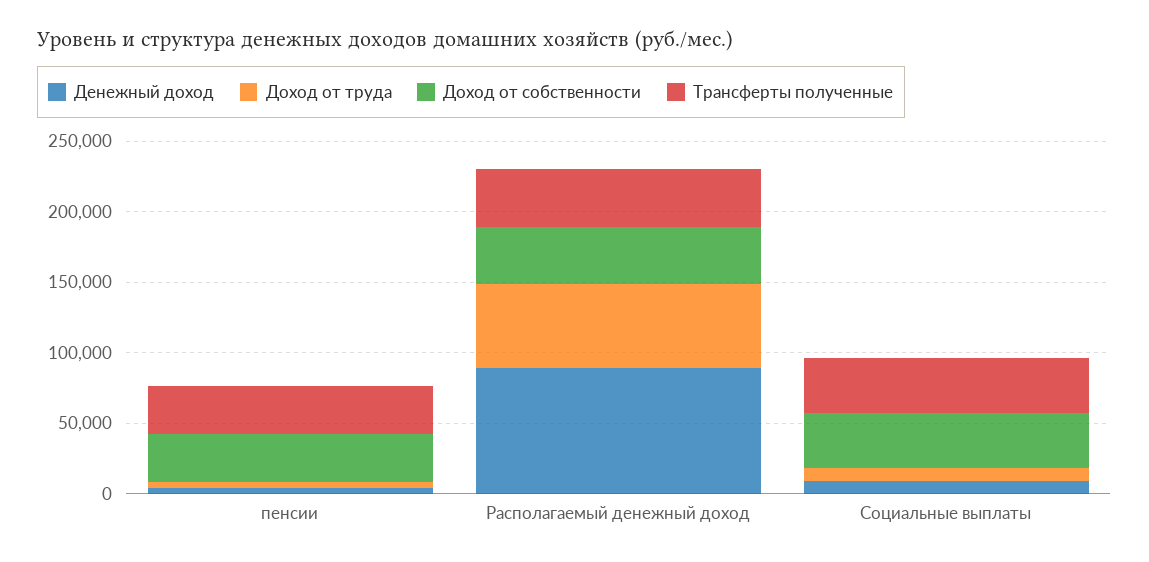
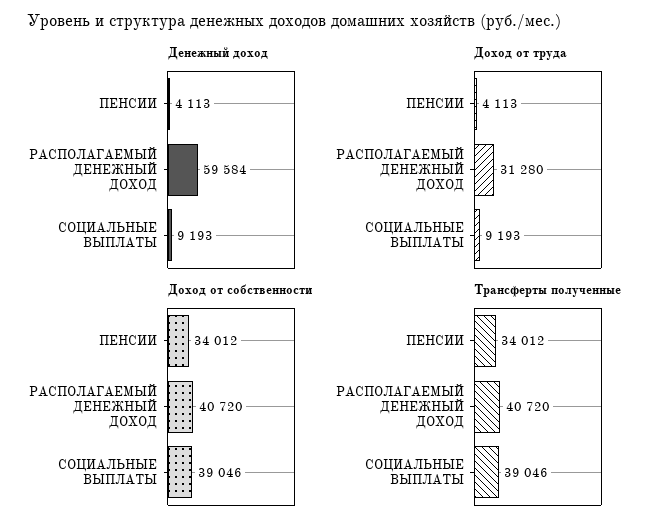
  {
    "Денежный доход": {
      "пенсии": 4113,
-     "Располагаемый денежный доход": 90000,
+     "Располагаемый денежный доход": 59584,
      "Социальные выплаты": 9193
    },
    "Доход от труда": {
      "пенсии": 4113,
-     "Располагаемый денежный доход": 60000,
+     "Располагаемый денежный доход": 31280,
      "Социальные выплаты": 9193
    },
    "Доход от собственности": {
      "пенсии": 34012,
      "Располагаемый денежный доход": 40720,
      "Социальные выплаты": 39046
    },
    "Трансферты полученные": {
      "пенсии": 34012,
      "Располагаемый денежный доход": 40720,
      "Социальные выплаты": 39046
    }
  }

